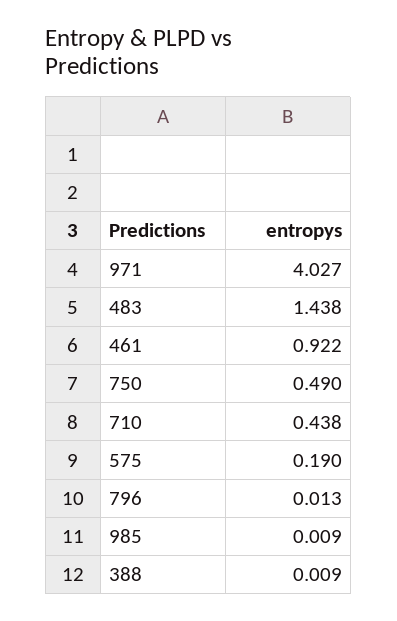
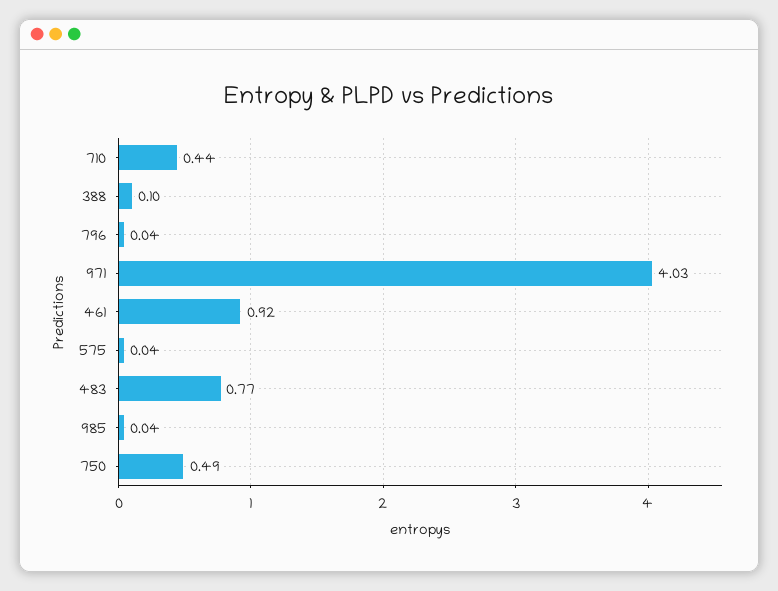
  {
    "971": 4.027,
-   "483": 1.438,
+   "483": 0.77,
    "461": 0.922,
    "750": 0.49,
    "710": 0.438,
-   "575": 0.19,
+   "575": 0.04,
-   "796": 0.013,
+   "796": 0.04,
-   "985": 0.009,
+   "985": 0.04,
-   "388": 0.009
+   "388": 0.1
  }

